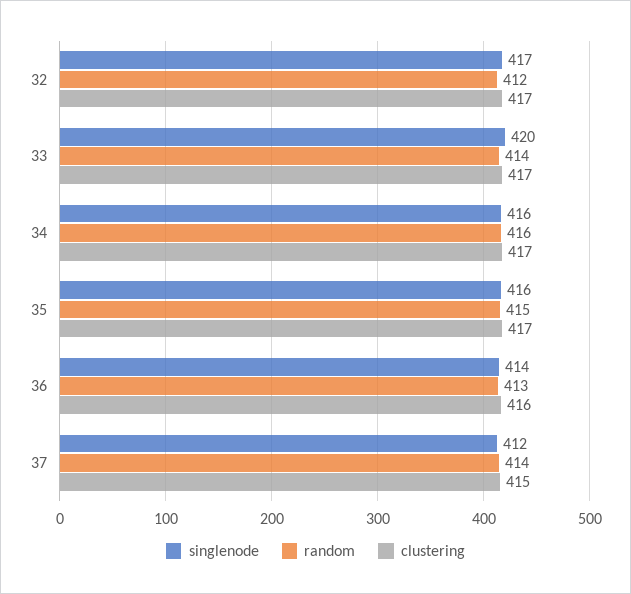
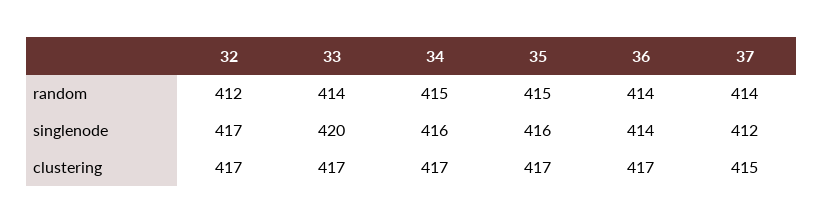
  {
    "singlenode": {
      "32": 417,
      "33": 420,
      "34": 416,
      "35": 416,
      "36": 414,
      "37": 412
    },
    "random": {
      "32": 412,
      "33": 414,
-     "34": 416,
+     "34": 415,
      "35": 415,
-     "36": 413,
+     "36": 414,
      "37": 414
    },
    "clustering": {
      "32": 417,
      "33": 417,
      "34": 417,
      "35": 417,
-     "36": 416,
+     "36": 417,
      "37": 415
    }
  }

